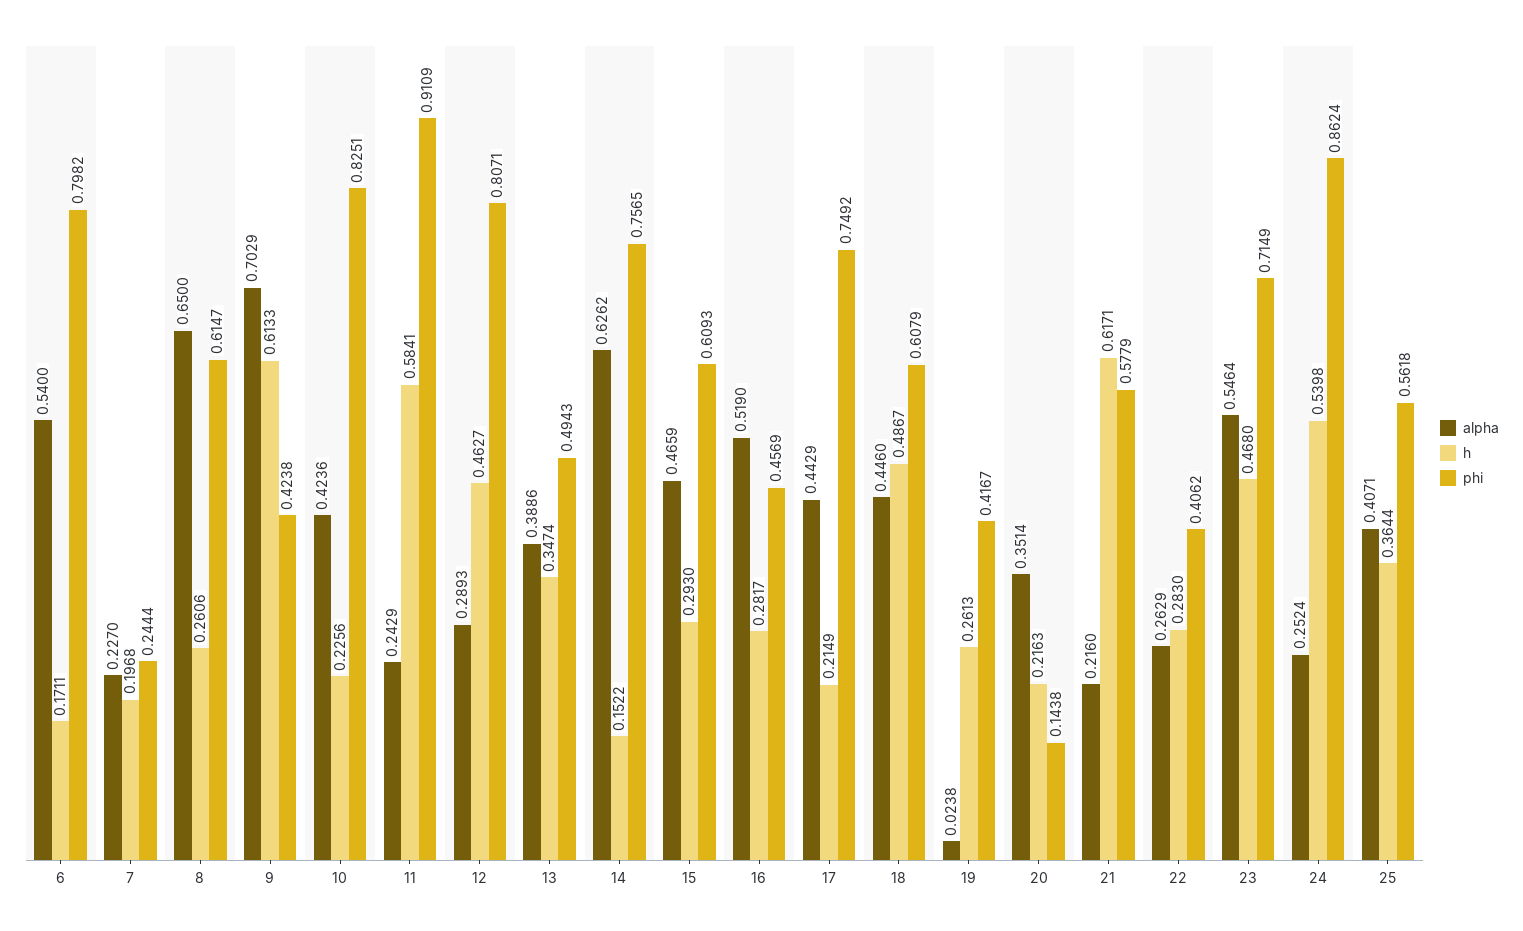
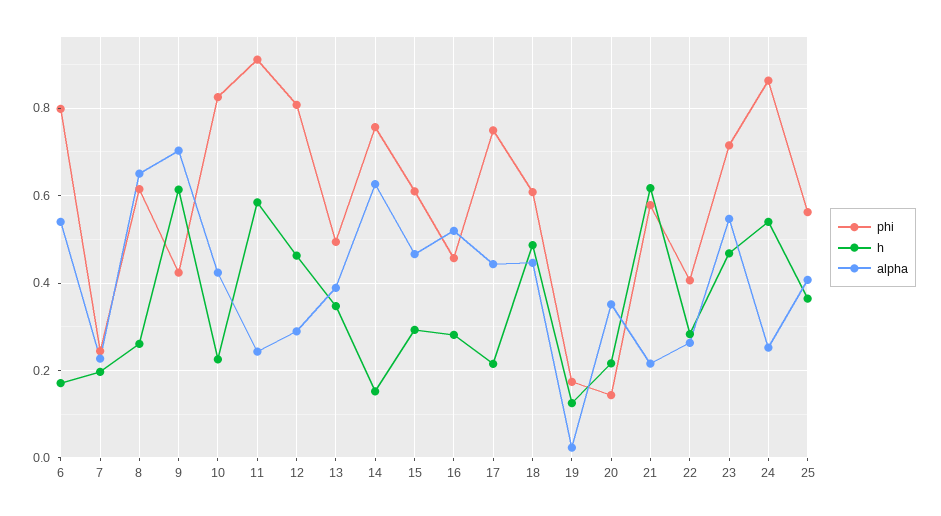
  {
    "alpha": {
      "6": 0.54,
      "7": 0.227,
      "8": 0.65,
      "9": 0.7029,
      "10": 0.4236,
      "11": 0.2429,
      "12": 0.2893,
      "13": 0.3886,
      "14": 0.6262,
      "15": 0.4659,
      "16": 0.519,
      "17": 0.4429,
      "18": 0.446,
      "19": 0.0238,
      "20": 0.3514,
      "21": 0.216,
      "22": 0.2629,
      "23": 0.5464,
      "24": 0.2524,
      "25": 0.4071
    },
    "h": {
      "6": 0.1711,
      "7": 0.1968,
      "8": 0.2606,
      "9": 0.6133,
      "10": 0.2256,
      "11": 0.5841,
      "12": 0.4627,
      "13": 0.3474,
      "14": 0.1522,
      "15": 0.293,
      "16": 0.2817,
      "17": 0.2149,
      "18": 0.4867,
-     "19": 0.2613,
+     "19": 0.12,
      "20": 0.2163,
      "21": 0.6171,
      "22": 0.283,
      "23": 0.468,
      "24": 0.5398,
      "25": 0.3644
    },
    "phi": {
      "6": 0.7982,
      "7": 0.2444,
      "8": 0.6147,
      "9": 0.4238,
      "10": 0.8251,
      "11": 0.9109,
      "12": 0.8071,
      "13": 0.4943,
      "14": 0.7565,
      "15": 0.6093,
      "16": 0.4569,
      "17": 0.7492,
      "18": 0.6079,
-     "19": 0.4167,
+     "19": 0.18,
      "20": 0.1438,
      "21": 0.5779,
      "22": 0.4062,
      "23": 0.7149,
      "24": 0.8624,
      "25": 0.5618
    }
  }

